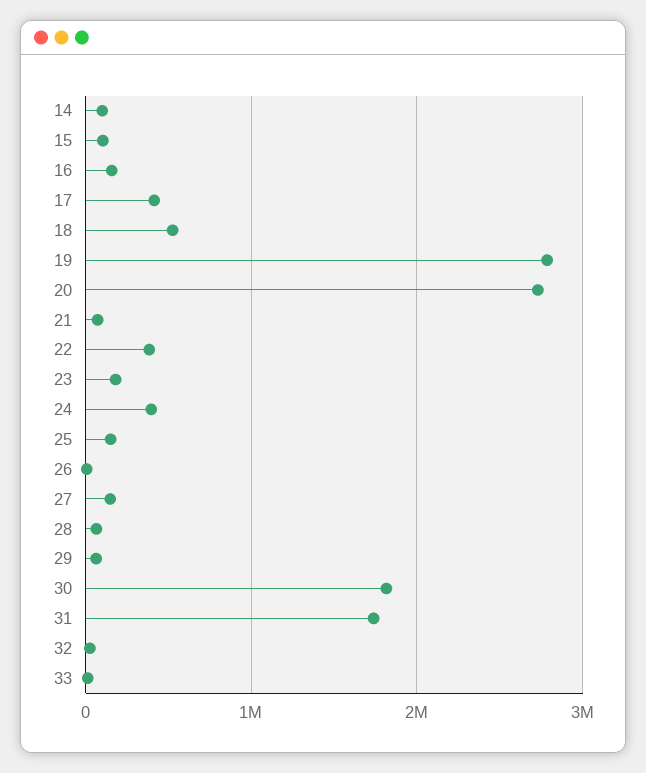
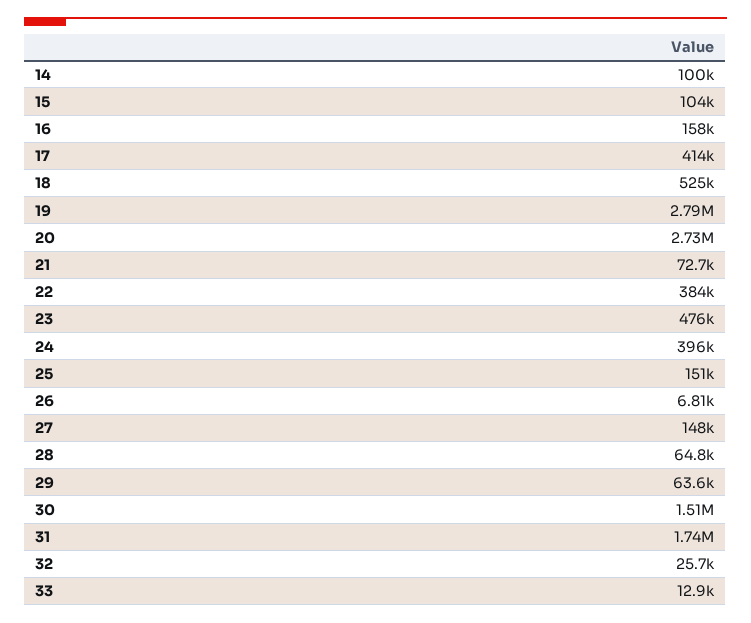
  {
    "14": 100000,
    "15": 104000,
    "16": 158000,
    "17": 414000,
    "18": 525000,
    "19": 2790000,
    "20": 2730000,
    "21": 72700,
    "22": 384000,
-   "23": 200000,
+   "23": 476000,
    "24": 396000,
    "25": 151000,
    "26": 6810,
    "27": 148000,
    "28": 64800,
    "29": 63600,
-   "30": 1800000,
+   "30": 1510000,
    "31": 1740000,
    "32": 25700,
    "33": 12900
  }

